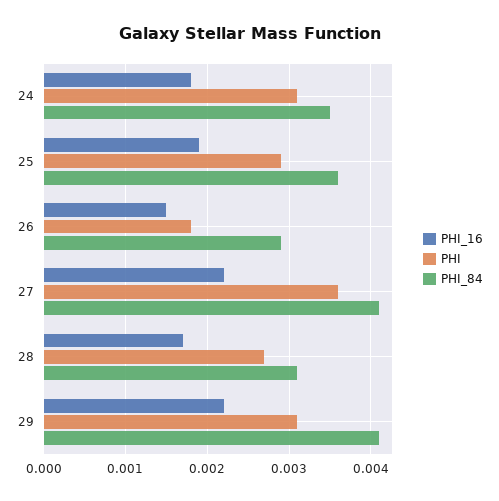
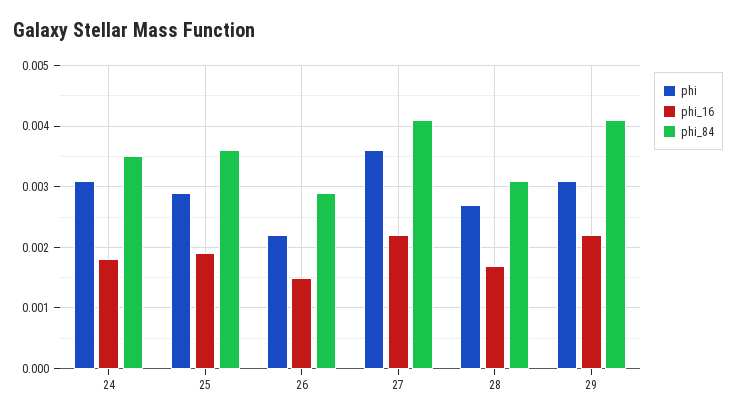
  {
    "PHI_16": {
      "24": 0.0018,
      "25": 0.0019,
      "26": 0.0015,
      "27": 0.0022,
      "28": 0.0017,
      "29": 0.0022
    },
    "PHI": {
      "24": 0.0031,
      "25": 0.0029,
-     "26": 0.0018,
+     "26": 0.0022,
      "27": 0.0036,
      "28": 0.0027,
      "29": 0.0031
    },
    "PHI_84": {
      "24": 0.0035,
      "25": 0.0036,
      "26": 0.0029,
      "27": 0.0041,
      "28": 0.0031,
      "29": 0.0041
    }
  }

